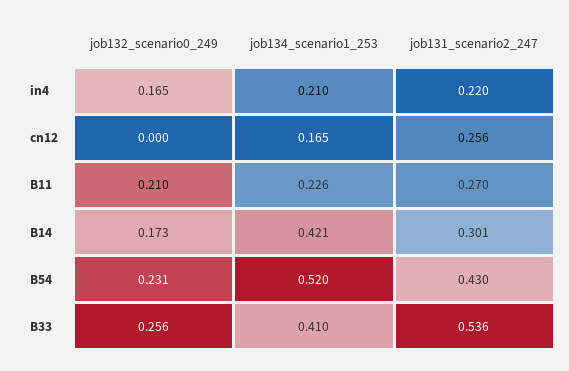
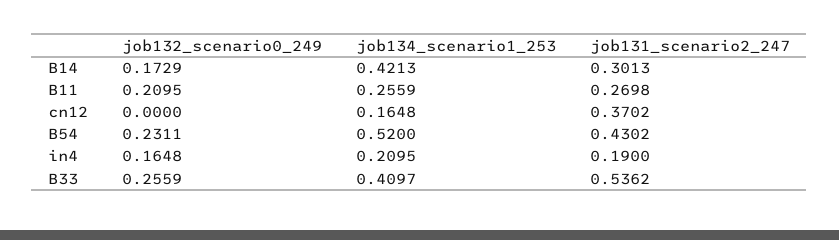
  {
    "job132_scenario0_249": {
      "in4": 0.1648,
      "cn12": 0,
      "B11": 0.2095,
      "B14": 0.1729,
      "B54": 0.2311,
      "B33": 0.2559
    },
    "job134_scenario1_253": {
      "in4": 0.2095,
      "cn12": 0.1648,
-     "B11": 0.226,
+     "B11": 0.2559,
      "B14": 0.4213,
      "B54": 0.52,
      "B33": 0.4097
    },
    "job131_scenario2_247": {
-     "in4": 0.22,
+     "in4": 0.19,
-     "cn12": 0.256,
+     "cn12": 0.3702,
      "B11": 0.2698,
      "B14": 0.3013,
      "B54": 0.4302,
      "B33": 0.5362
    }
  }

